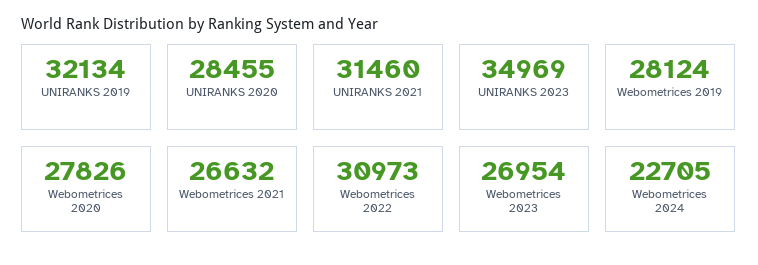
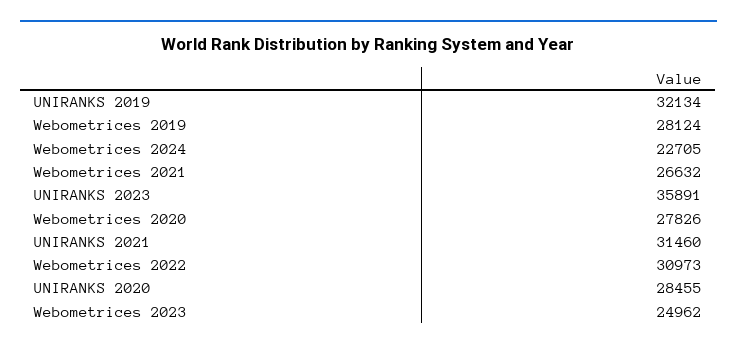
  {
    "UNIRANKS 2019": 32134,
    "UNIRANKS 2020": 28455,
    "UNIRANKS 2021": 31460,
-   "UNIRANKS 2023": 34969,
+   "UNIRANKS 2023": 35891,
    "Webometrices 2019": 28124,
    "Webometrices 2020": 27826,
    "Webometrices 2021": 26632,
    "Webometrices 2022": 30973,
-   "Webometrices 2023": 26954,
+   "Webometrices 2023": 24962,
    "Webometrices 2024": 22705
  }

